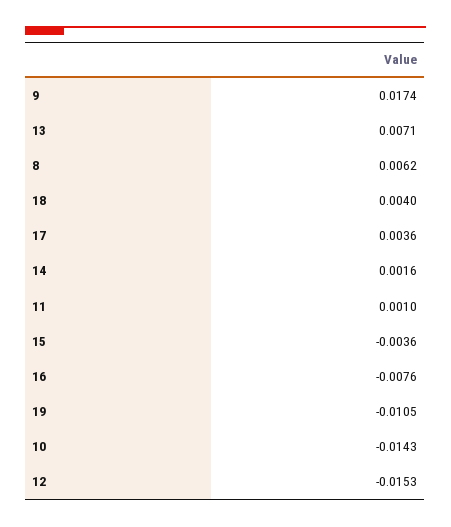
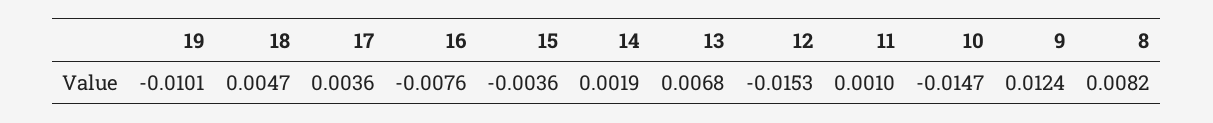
  {
-   "9": 0.0174,
+   "9": 0.0124,
-   "13": 0.0071,
+   "13": 0.0068,
-   "8": 0.0062,
+   "8": 0.0082,
-   "18": 0.004,
+   "18": 0.0047,
    "17": 0.0036,
-   "14": 0.0016,
+   "14": 0.0019,
    "11": 0.001,
    "15": -0.0036,
    "16": -0.0076,
-   "19": -0.0105,
+   "19": -0.0101,
-   "10": -0.0143,
+   "10": -0.0147,
    "12": -0.0153
  }

